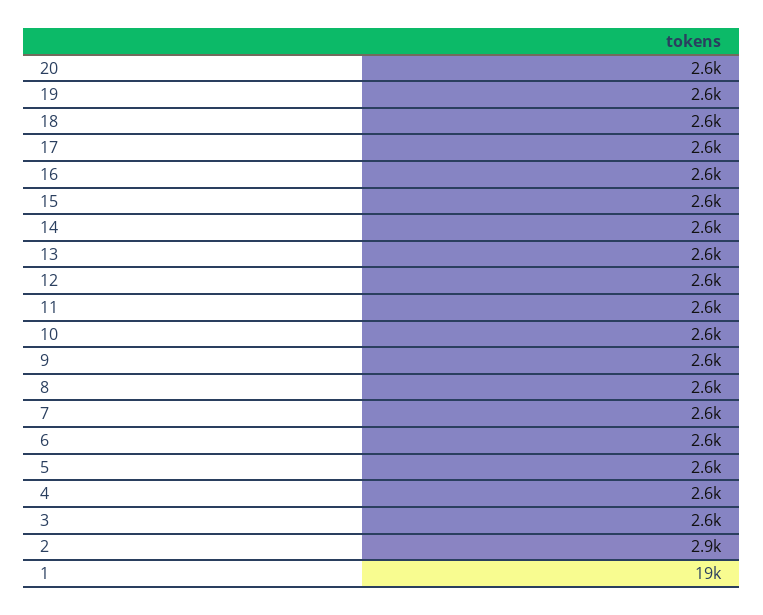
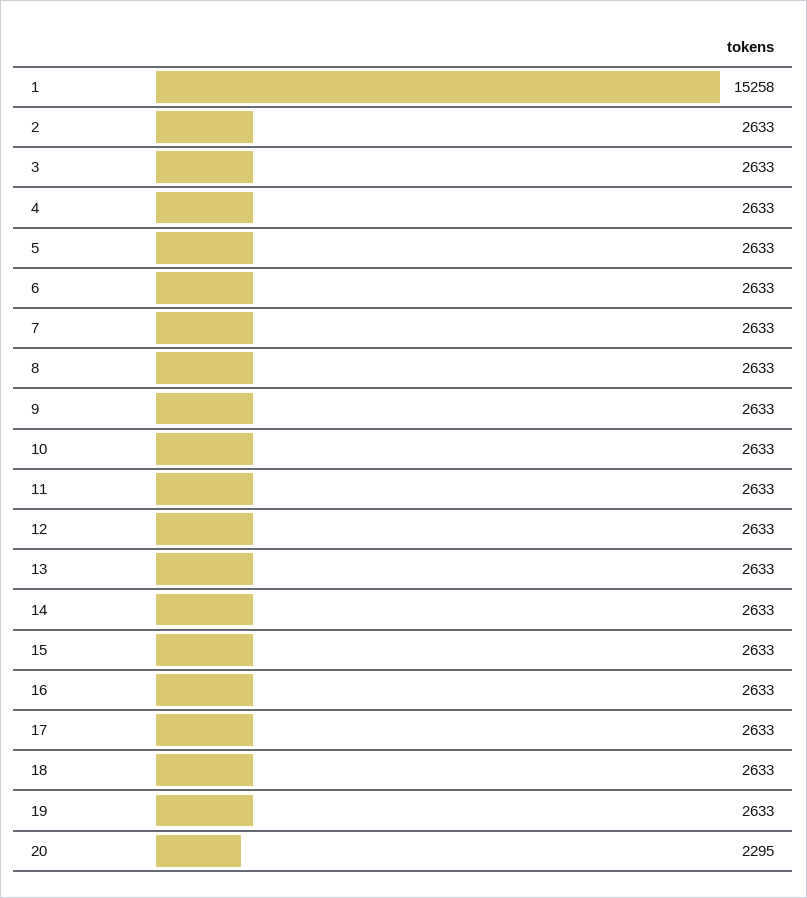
  {
-   "20": 2600,
+   "20": 2295,
    "19": 2633,
    "18": 2633,
    "17": 2633,
    "16": 2633,
    "15": 2633,
    "14": 2633,
    "13": 2633,
    "12": 2633,
    "11": 2633,
    "10": 2633,
    "9": 2633,
    "8": 2633,
    "7": 2633,
    "6": 2633,
    "5": 2633,
    "4": 2633,
    "3": 2633,
-   "2": 2900,
+   "2": 2633,
-   "1": 19000
+   "1": 15258
  }

